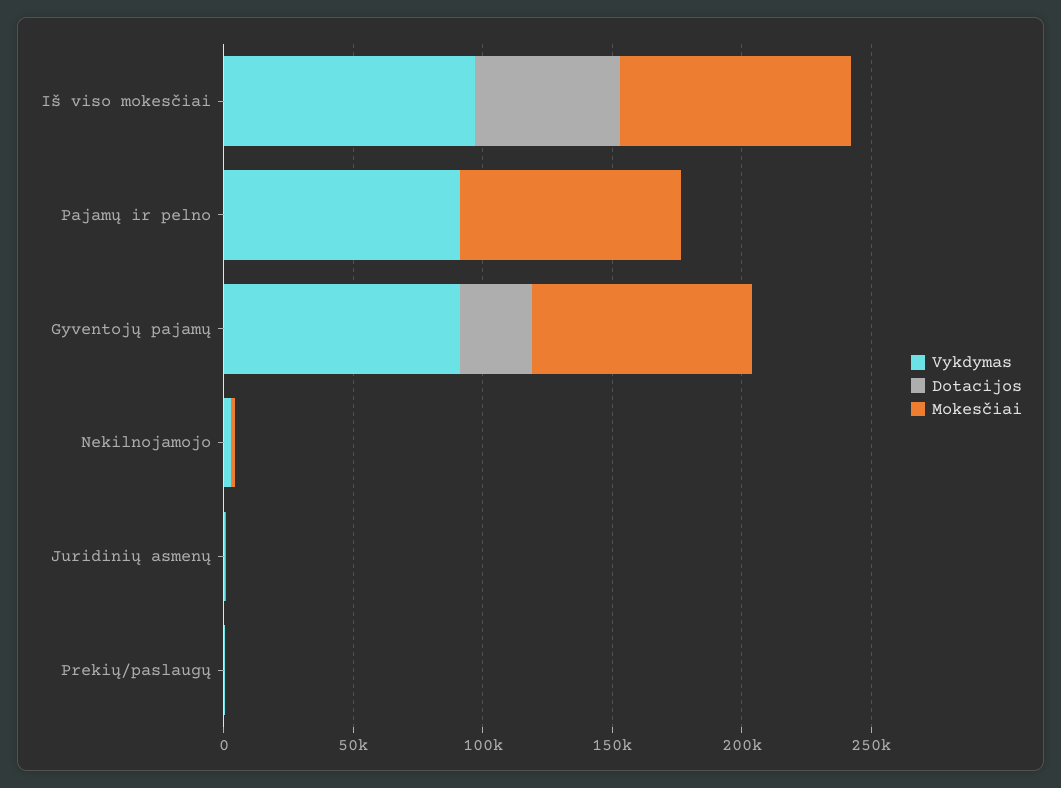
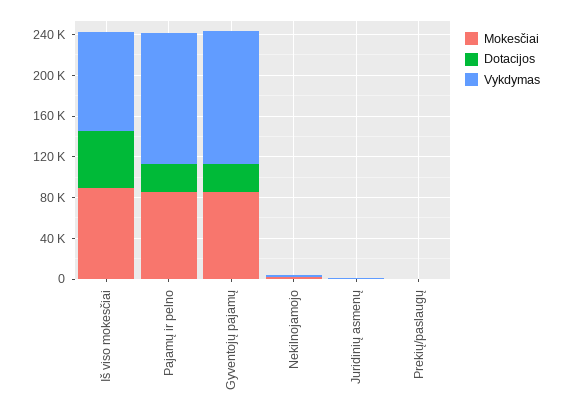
  {
    "Vykdymas": {
      "Iš viso mokesčiai": 100000,
-     "Pajamų ir pelno": 90000,
+     "Pajamų ir pelno": 130000,
-     "Gyventojų pajamų": 90000,
+     "Gyventojų pajamų": 130000,
      "Nekilnojamojo": 0,
      "Juridinių asmenų": 0,
      "Prekių/paslaugų": 0
    },
    "Dotacijos": {
      "Iš viso mokesčiai": 60000,
-     "Pajamų ir pelno": 0,
+     "Pajamų ir pelno": 30000,
      "Gyventojų pajamų": 30000,
      "Nekilnojamojo": 0,
      "Juridinių asmenų": 0,
      "Prekių/paslaugų": 0
    },
    "Mokesčiai": {
      "Iš viso mokesčiai": 90000,
      "Pajamų ir pelno": 90000,
      "Gyventojų pajamų": 90000,
      "Nekilnojamojo": 0,
      "Juridinių asmenų": 0,
      "Prekių/paslaugų": 0
    }
  }

